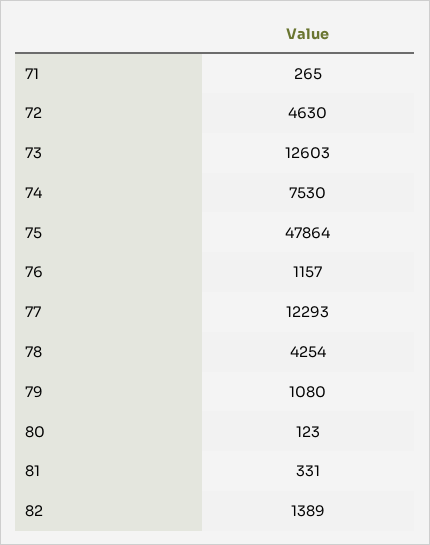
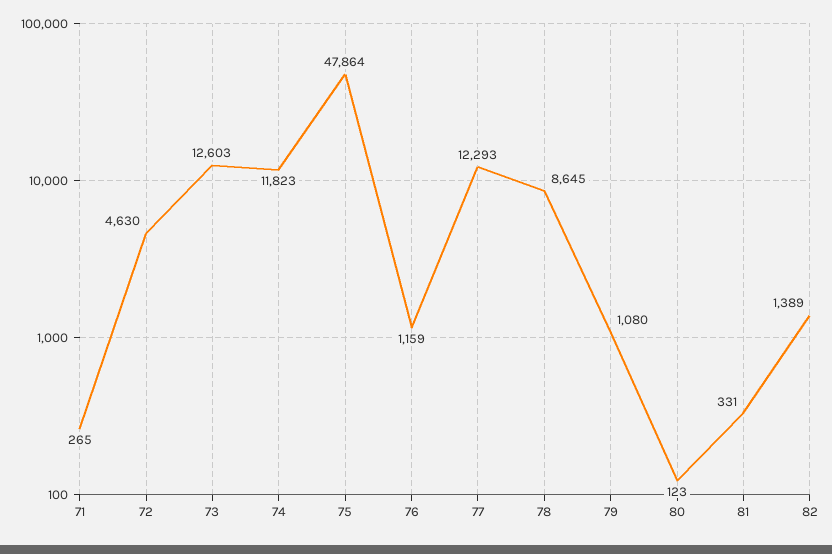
  {
    "71": 265,
    "72": 4630,
    "73": 12603,
-   "74": 7530,
+   "74": 11823,
    "75": 47864,
-   "76": 1157,
+   "76": 1159,
    "77": 12293,
-   "78": 4254,
+   "78": 8645,
    "79": 1080,
    "80": 123,
    "81": 331,
    "82": 1389
  }

